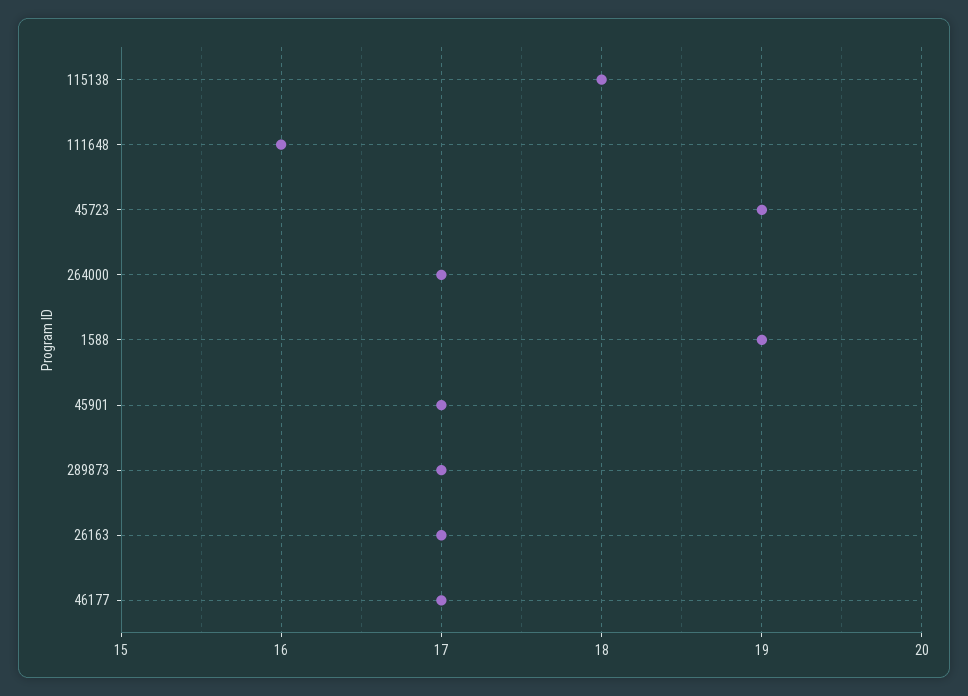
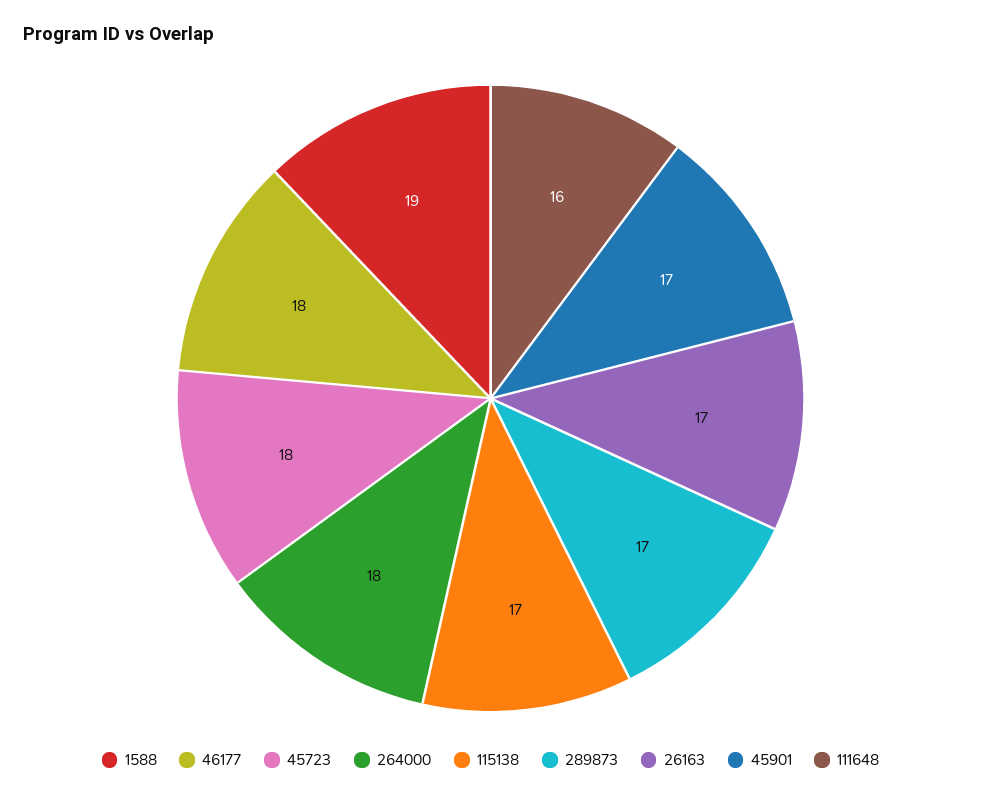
  {
-   "115138": 18,
+   "115138": 17,
    "111648": 16,
-   "45723": 19,
+   "45723": 18,
-   "264000": 17,
+   "264000": 18,
    "1588": 19,
    "45901": 17,
    "289873": 17,
    "26163": 17,
-   "46177": 17
+   "46177": 18
  }

